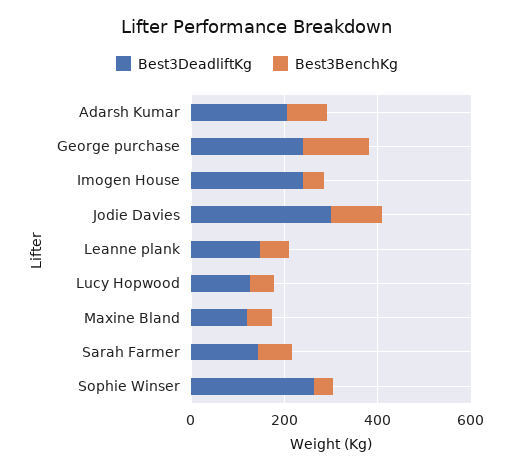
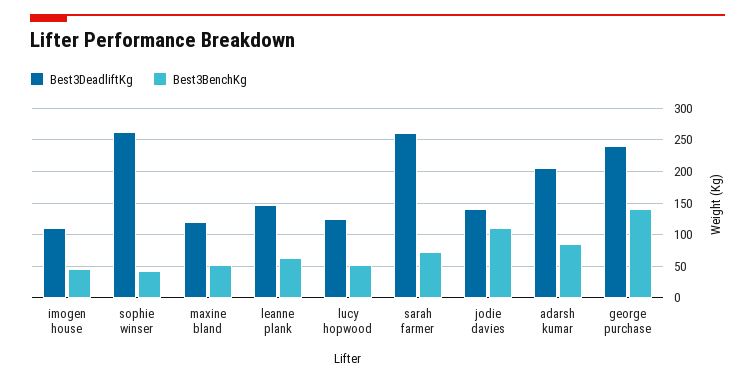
  {
    "Best3DeadliftKg": {
      "Adarsh Kumar": 210,
      "George purchase": 240,
-     "Imogen House": 250,
+     "Imogen House": 110,
-     "Jodie Davies": 300,
+     "Jodie Davies": 140,
      "Leanne plank": 150,
      "Lucy Hopwood": 130,
      "Maxine Bland": 120,
-     "Sarah Farmer": 150,
+     "Sarah Farmer": 260,
      "Sophie Winser": 260
    },
    "Best3BenchKg": {
      "Adarsh Kumar": 90,
      "George purchase": 140,
      "Imogen House": 50,
      "Jodie Davies": 110,
      "Leanne plank": 60,
      "Lucy Hopwood": 50,
      "Maxine Bland": 50,
      "Sarah Farmer": 70,
      "Sophie Winser": 40
    }
  }

